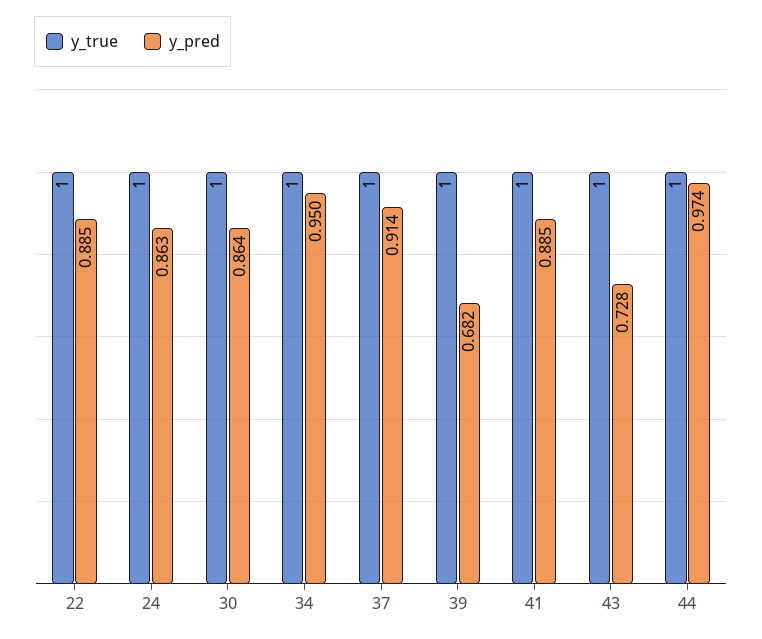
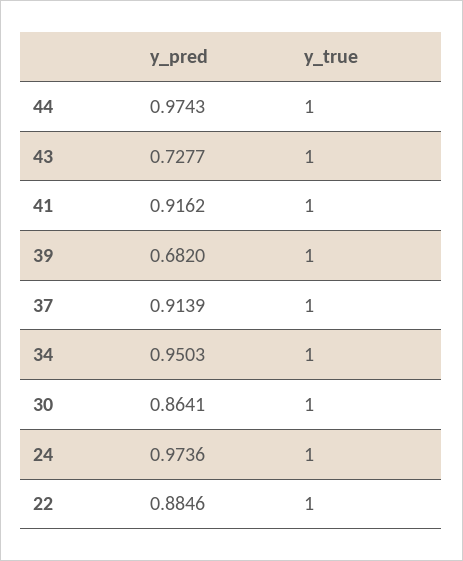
  {
    "y_true": {
      "22": 1,
      "24": 1,
      "30": 1,
      "34": 1,
      "37": 1,
      "39": 1,
      "41": 1,
      "43": 1,
      "44": 1
    },
    "y_pred": {
      "22": 0.8846,
-     "24": 0.863,
+     "24": 0.9736,
      "30": 0.8641,
      "34": 0.9503,
      "37": 0.9139,
      "39": 0.682,
-     "41": 0.885,
+     "41": 0.9162,
      "43": 0.7277,
      "44": 0.9743
    }
  }

